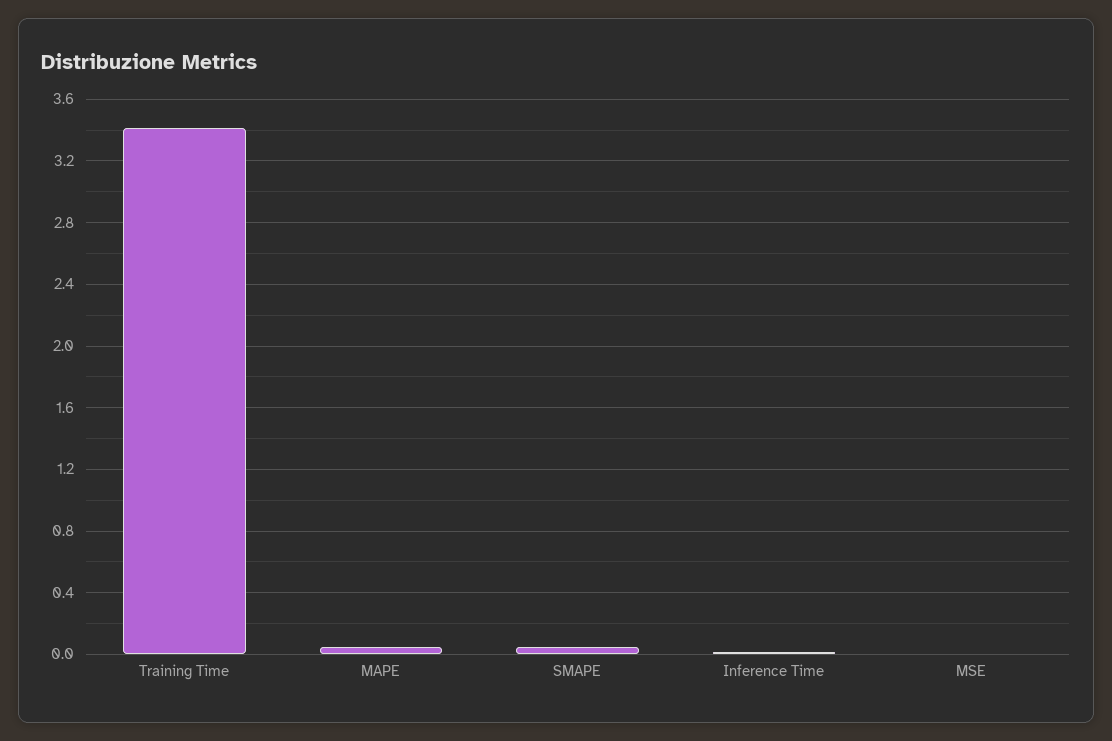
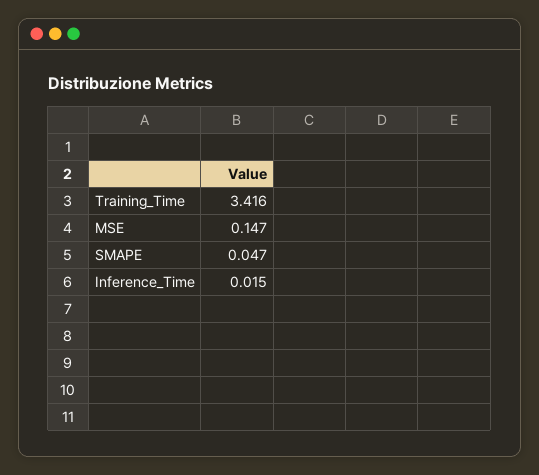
  {
    "Training Time": 3.416,
-   "MAPE": 0.05,
    "SMAPE": 0.047,
    "Inference Time": 0.015,
-   "MSE": 0
+   "MSE": 0.147
  }

